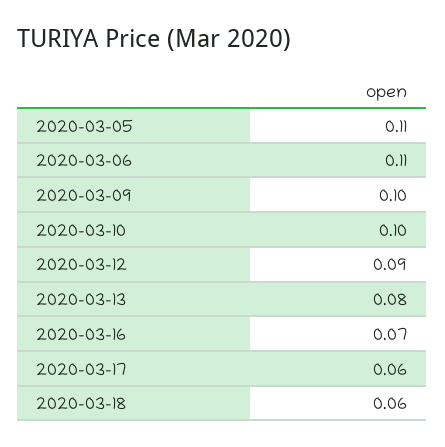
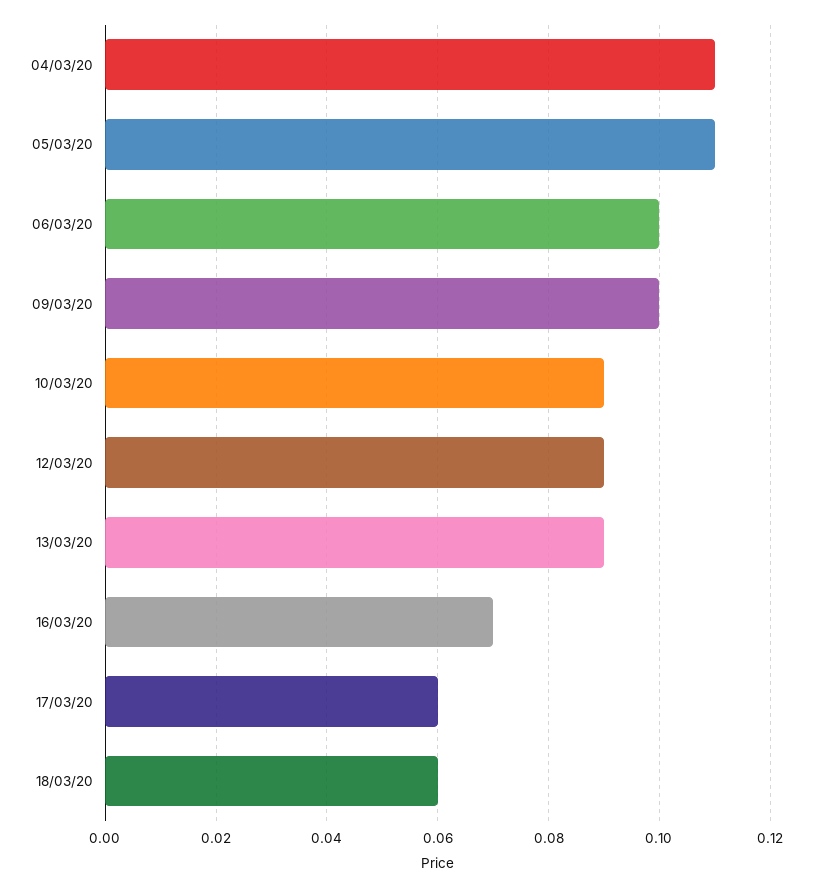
  {
    "2020-03-05": 0.11,
-   "2020-03-06": 0.11,
+   "2020-03-06": 0.1,
    "2020-03-09": 0.1,
-   "2020-03-10": 0.1,
+   "2020-03-10": 0.09,
    "2020-03-12": 0.09,
-   "2020-03-13": 0.08,
+   "2020-03-13": 0.09,
    "2020-03-16": 0.07,
    "2020-03-17": 0.06,
-   "2020-03-18": 0.06
+   "2020-03-18": 0.06,
+   "04/03/20": 0.11
  }

